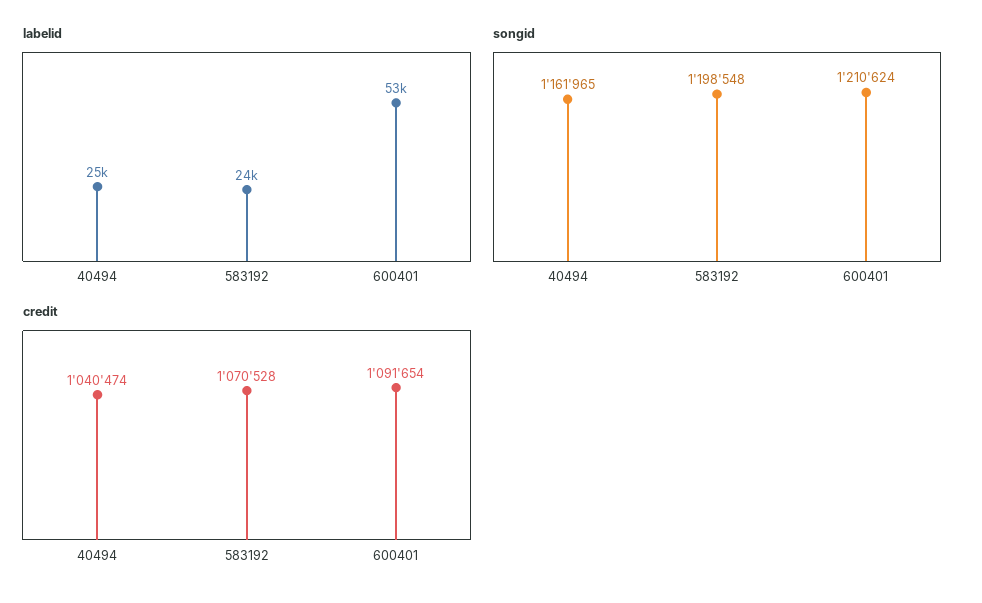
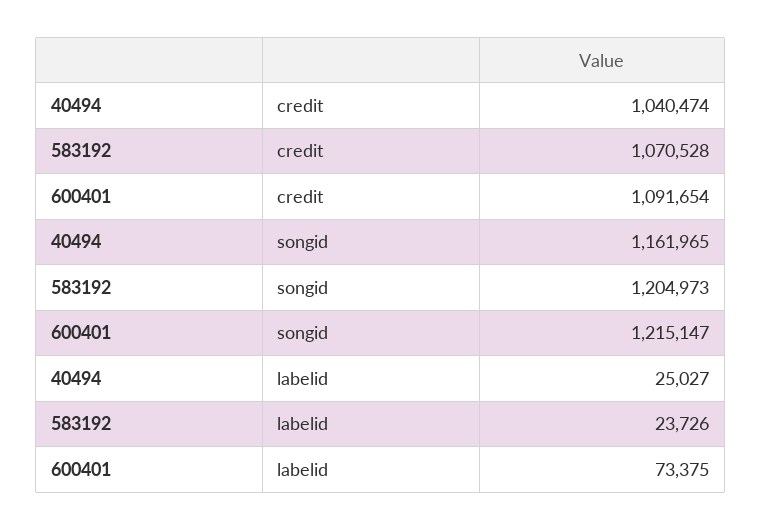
  {
    "labelid": {
      "40494": 25027,
      "583192": 23726,
-     "600401": 53000
+     "600401": 73375
    },
    "songid": {
      "40494": 1161965,
-     "583192": 1198548,
+     "583192": 1204973,
-     "600401": 1210624
+     "600401": 1215147
    },
    "credit": {
      "40494": 1040474,
      "583192": 1070528,
      "600401": 1091654
    }
  }

